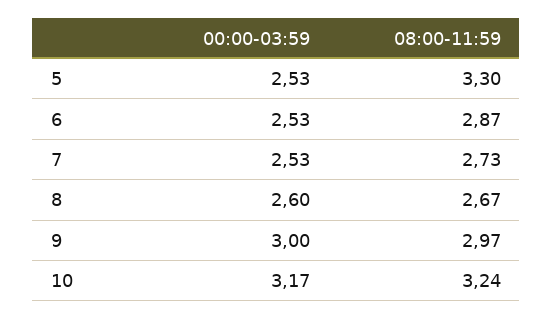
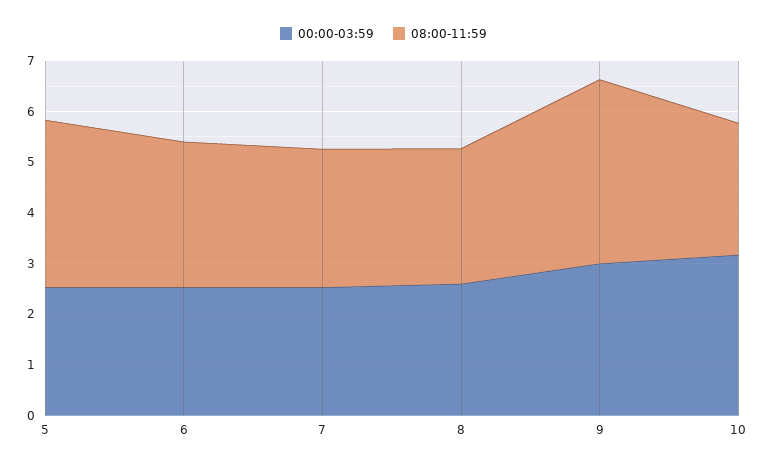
  {
    "00:00-03:59": {
      "5": 2.53,
      "6": 2.53,
      "7": 2.53,
      "8": 2.6,
      "9": 3,
      "10": 3.17
    },
    "08:00-11:59": {
      "5": 3.3,
      "6": 2.87,
      "7": 2.73,
      "8": 2.67,
-     "9": 2.97,
+     "9": 3.6,
-     "10": 3.24
+     "10": 2.6
    }
  }

